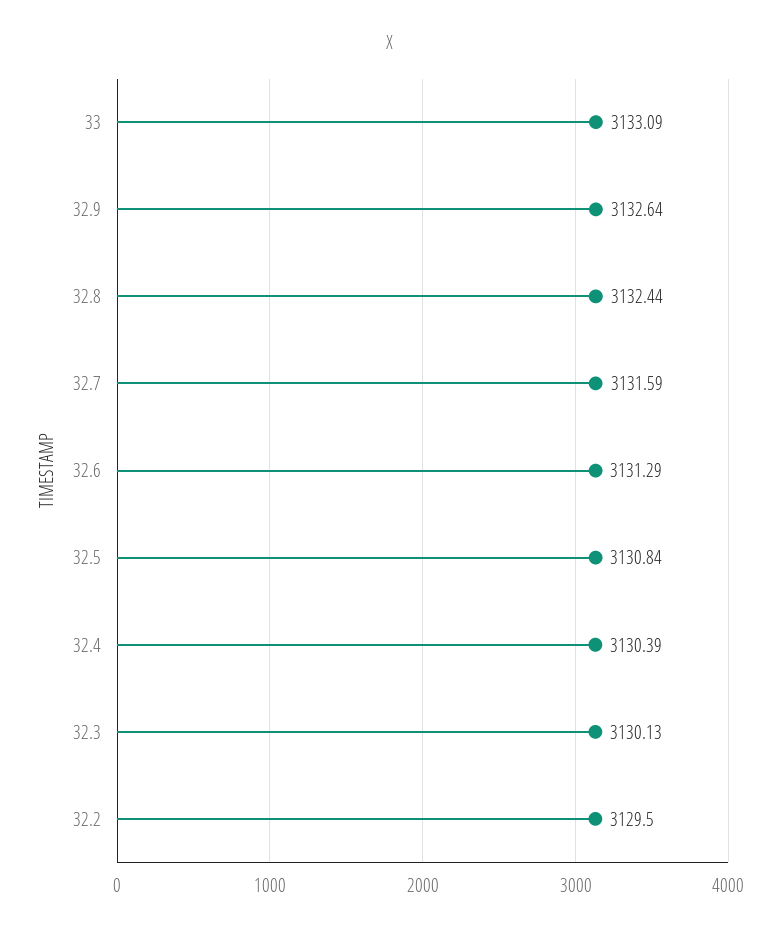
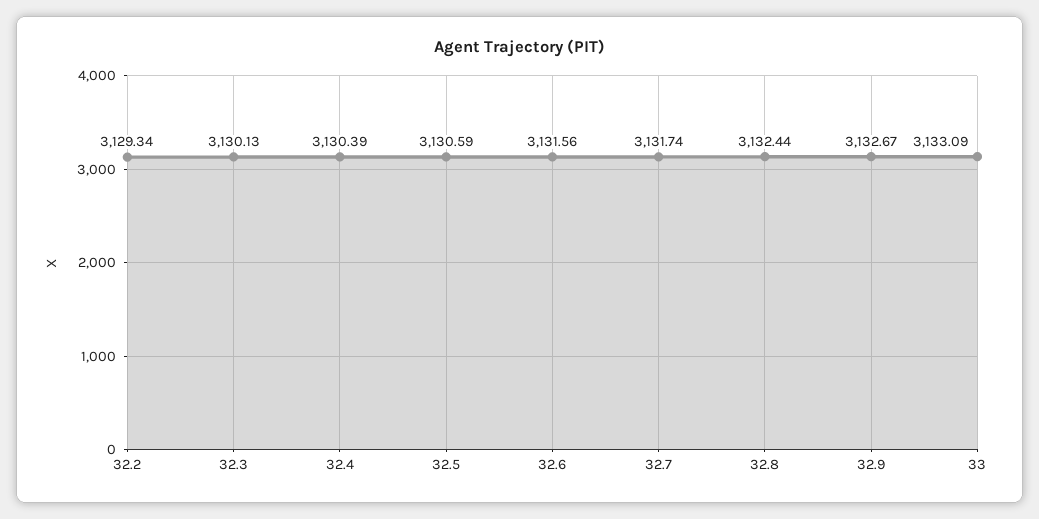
  {
    "33": 3133.09,
-   "32.9": 3132.64,
+   "32.9": 3132.67,
    "32.8": 3132.44,
-   "32.7": 3131.59,
+   "32.7": 3131.74,
-   "32.6": 3131.29,
+   "32.6": 3131.56,
-   "32.5": 3130.84,
+   "32.5": 3130.59,
    "32.4": 3130.39,
    "32.3": 3130.13,
-   "32.2": 3129.5
+   "32.2": 3129.34
  }

